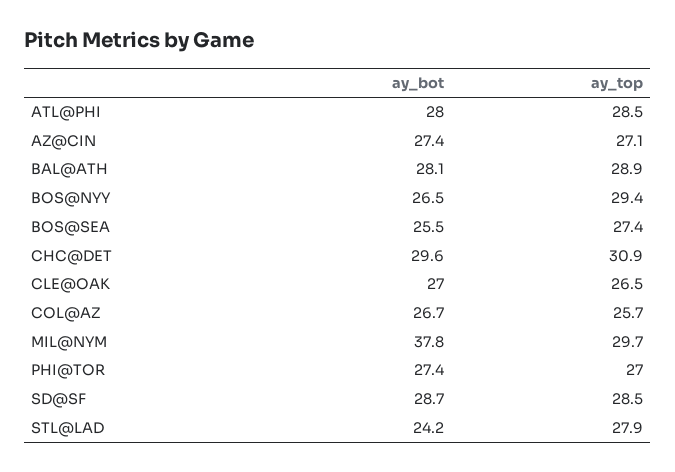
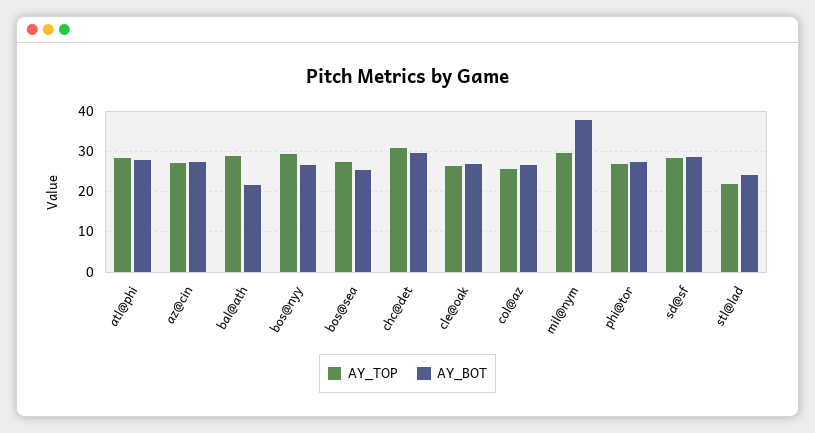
  {
    "ay_bot": {
      "ATL@PHI": 28,
      "AZ@CIN": 27.4,
-     "BAL@ATH": 28.1,
+     "BAL@ATH": 22,
      "BOS@NYY": 26.5,
      "BOS@SEA": 25.5,
      "CHC@DET": 29.6,
      "CLE@OAK": 27,
      "COL@AZ": 26.7,
      "MIL@NYM": 37.8,
      "PHI@TOR": 27.4,
      "SD@SF": 28.7,
      "STL@LAD": 24.2
    },
    "ay_top": {
      "ATL@PHI": 28.5,
      "AZ@CIN": 27.1,
      "BAL@ATH": 28.9,
      "BOS@NYY": 29.4,
      "BOS@SEA": 27.4,
      "CHC@DET": 30.9,
      "CLE@OAK": 26.5,
      "COL@AZ": 25.7,
      "MIL@NYM": 29.7,
      "PHI@TOR": 27,
      "SD@SF": 28.5,
-     "STL@LAD": 27.9
+     "STL@LAD": 22
    }
  }

